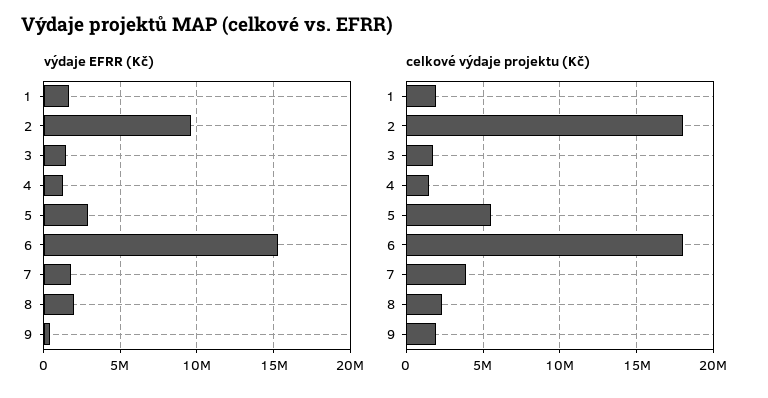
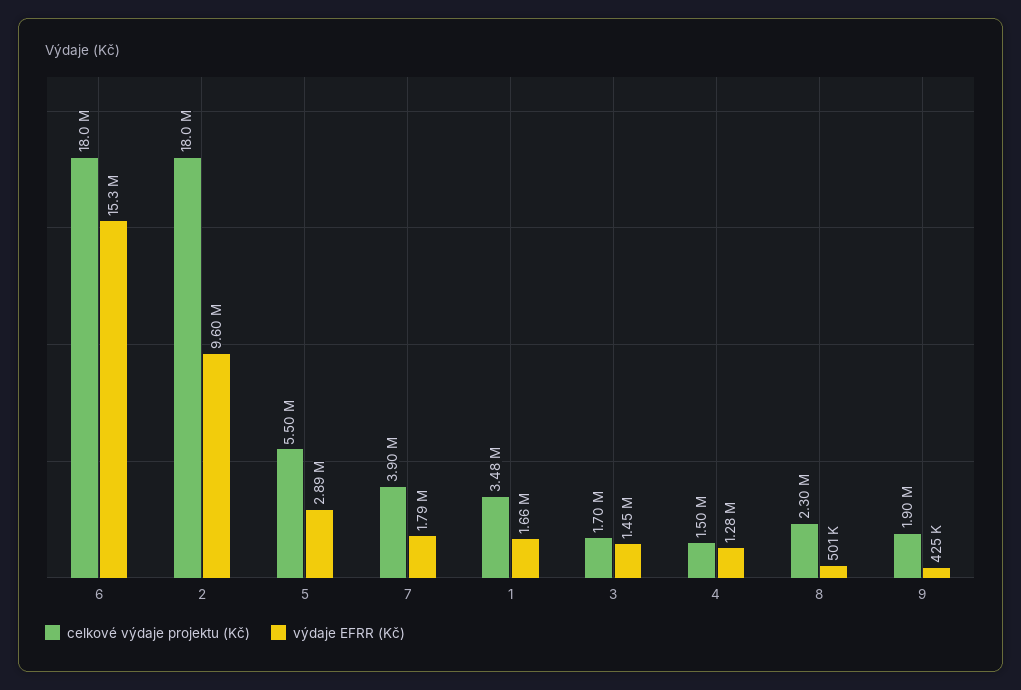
  {
    "výdaje EFRR (Kč)": {
      "1": 1660000,
      "2": 9600000,
      "3": 1450000,
      "4": 1280000,
      "5": 2890000,
      "6": 15300000,
      "7": 1790000,
-     "8": 2000000,
+     "8": 501000,
      "9": 425000
    },
    "celkové výdaje projektu (Kč)": {
-     "1": 2000000,
+     "1": 3480000,
      "2": 18000000,
      "3": 1700000,
      "4": 1500000,
      "5": 5500000,
      "6": 18000000,
      "7": 3900000,
      "8": 2300000,
      "9": 1900000
    }
  }

